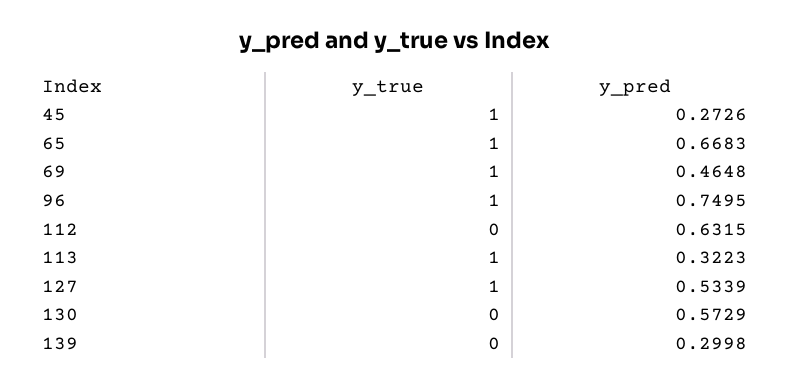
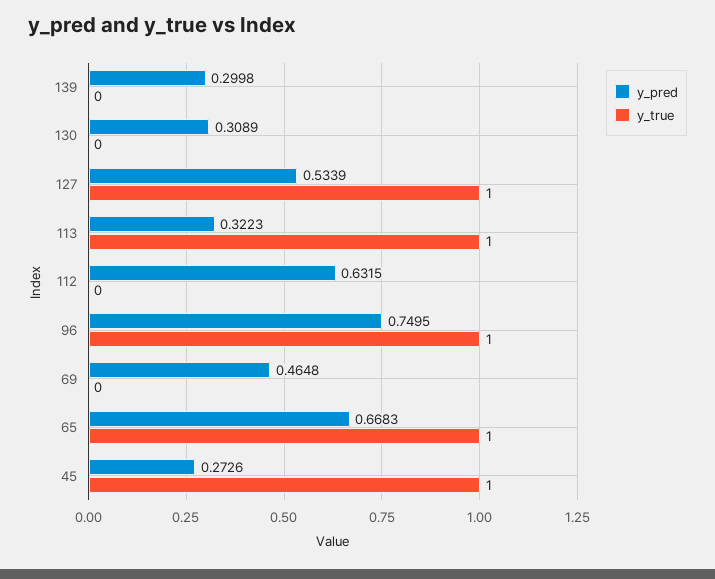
  {
    "y_true": {
      "45": 1,
      "65": 1,
-     "69": 1,
+     "69": 0,
      "96": 1,
      "112": 0,
      "113": 1,
      "127": 1,
      "130": 0,
      "139": 0
    },
    "y_pred": {
      "45": 0.2726,
      "65": 0.6683,
      "69": 0.4648,
      "96": 0.7495,
      "112": 0.6315,
      "113": 0.3223,
      "127": 0.5339,
-     "130": 0.5729,
+     "130": 0.3089,
      "139": 0.2998
    }
  }

